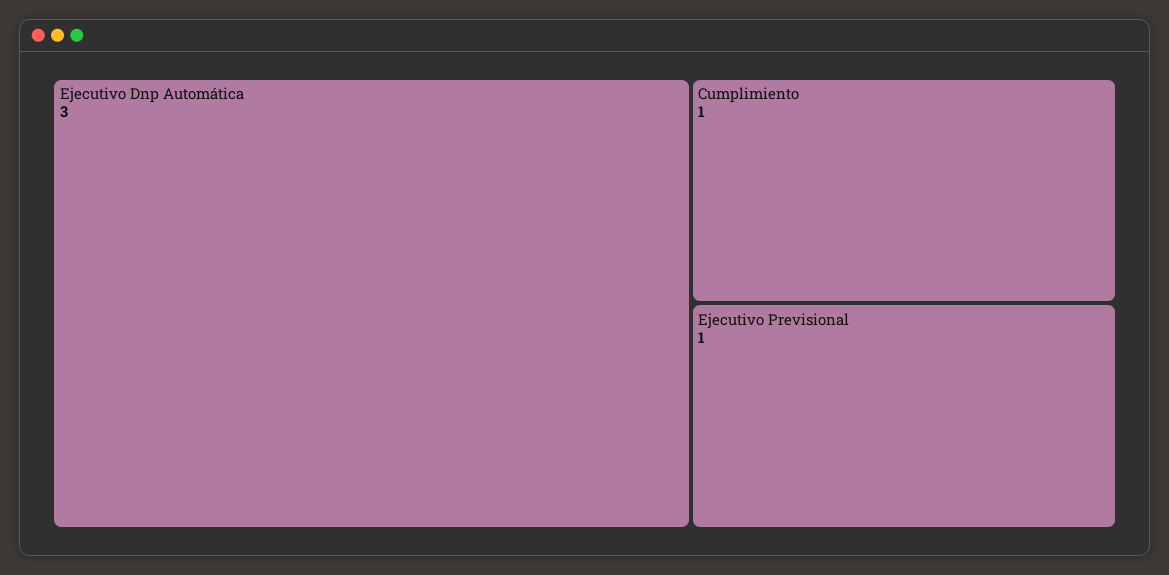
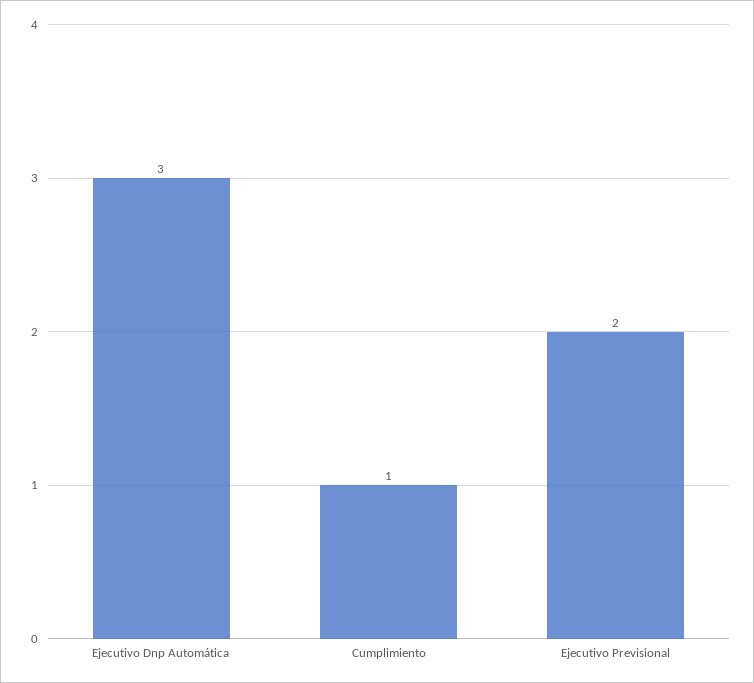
  {
    "Ejecutivo Dnp Automática": 3,
    "Cumplimiento": 1,
-   "Ejecutivo Previsional": 1
+   "Ejecutivo Previsional": 2
  }

